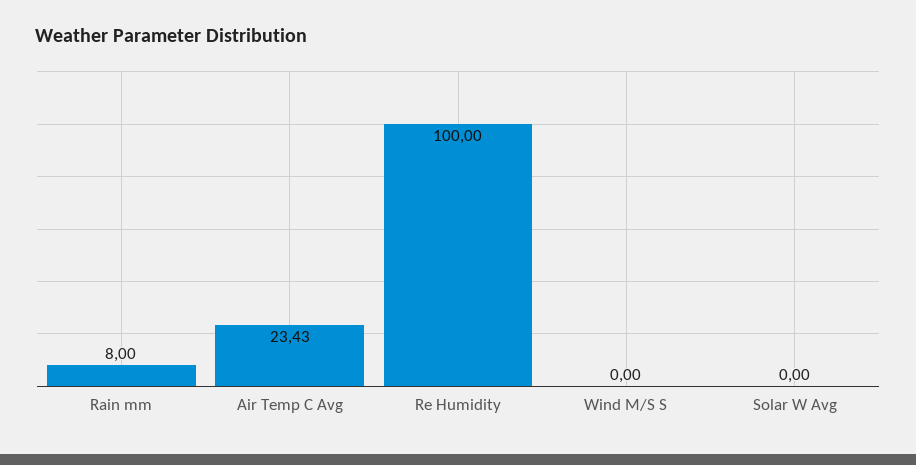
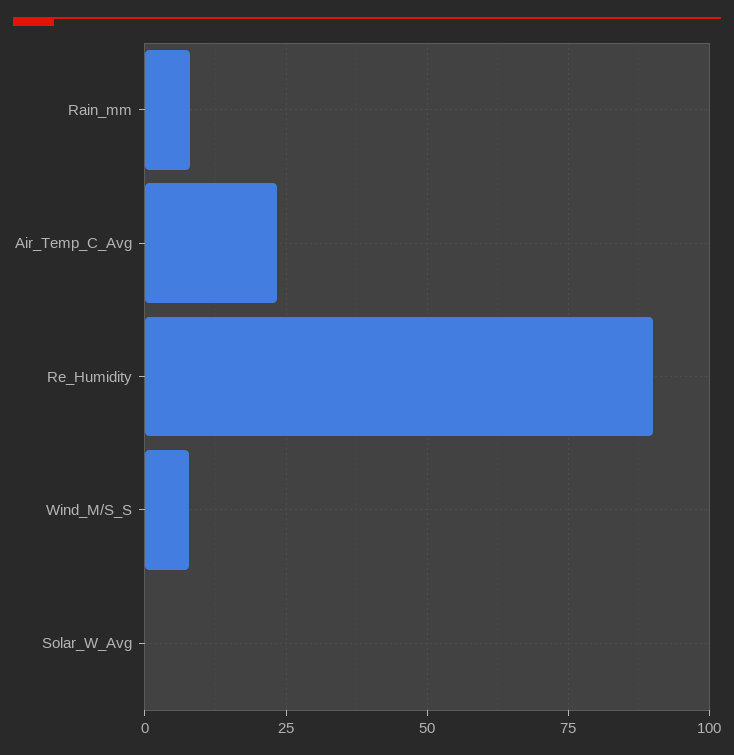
  {
    "Rain mm": 8,
    "Air Temp C Avg": 23.43,
-   "Re Humidity": 100,
+   "Re Humidity": 90,
-   "Wind M/S S": 0,
+   "Wind M/S S": 7.5,
    "Solar W Avg": 0
  }

